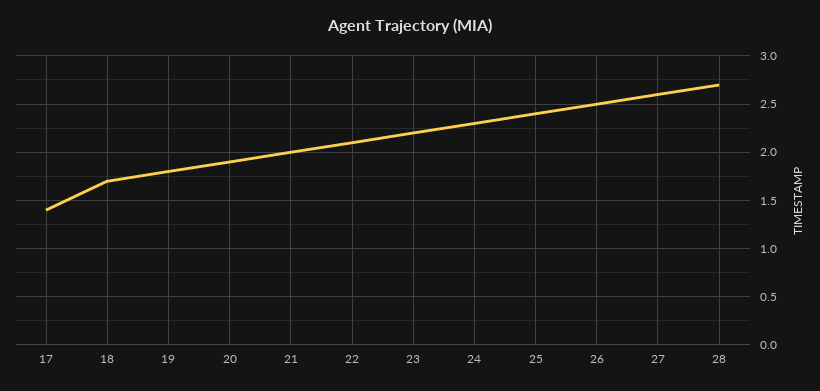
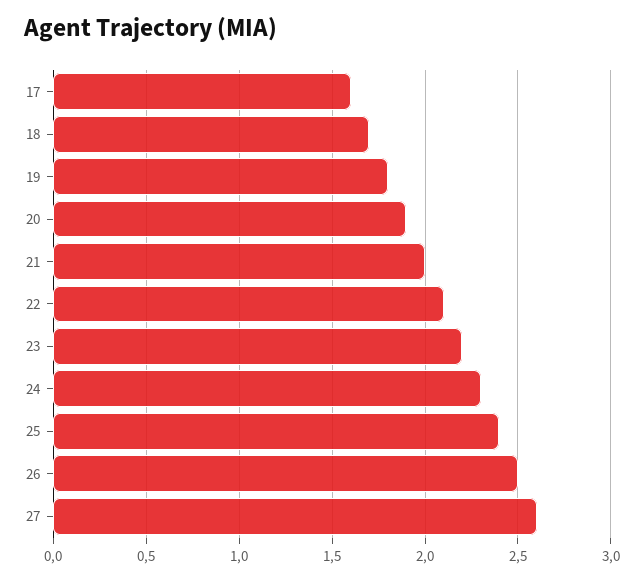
  {
-   "17": 1.4,
+   "17": 1.6,
    "18": 1.7,
    "19": 1.8,
    "20": 1.9,
    "21": 2,
    "22": 2.1,
    "23": 2.2,
    "24": 2.3,
    "25": 2.4,
    "26": 2.5,
-   "27": 2.6,
+   "27": 2.6
-   "28": 2.7
  }

